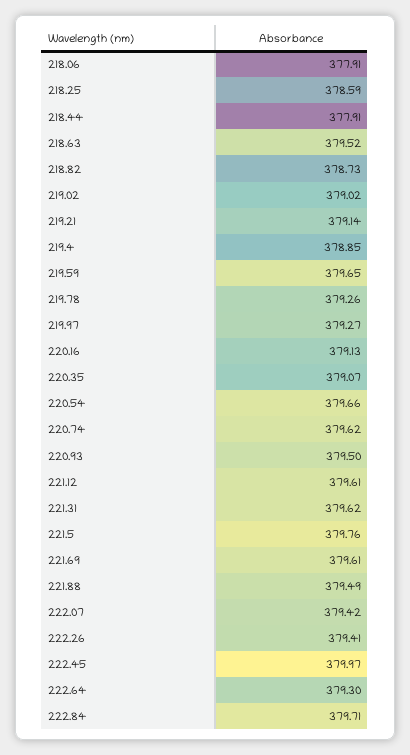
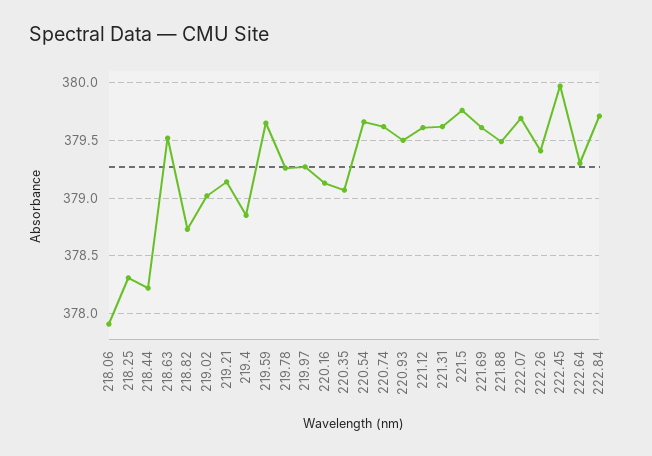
  {
    "218.06": 377.91,
-   "218.25": 378.59,
+   "218.25": 378.3,
-   "218.44": 377.91,
+   "218.44": 378.2,
    "218.63": 379.52,
    "218.82": 378.73,
    "219.02": 379.02,
    "219.21": 379.14,
    "219.4": 378.85,
    "219.59": 379.65,
    "219.78": 379.26,
    "219.97": 379.27,
    "220.16": 379.13,
    "220.35": 379.07,
    "220.54": 379.66,
    "220.74": 379.62,
    "220.93": 379.5,
    "221.12": 379.61,
    "221.31": 379.62,
    "221.5": 379.76,
    "221.69": 379.61,
    "221.88": 379.49,
-   "222.07": 379.42,
+   "222.07": 379.7,
    "222.26": 379.41,
    "222.45": 379.97,
    "222.64": 379.3,
    "222.84": 379.71
  }

